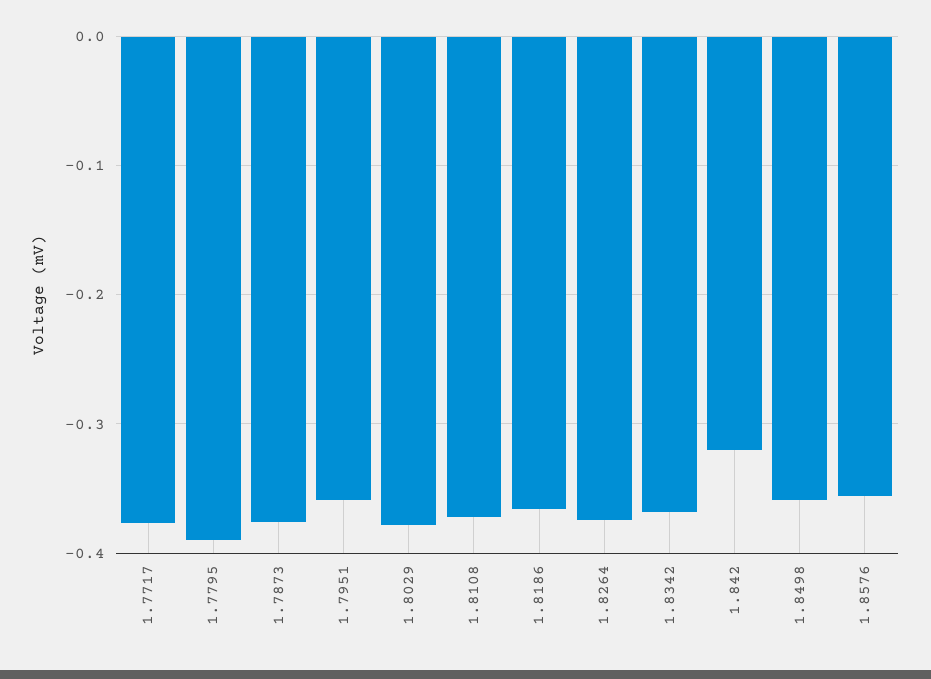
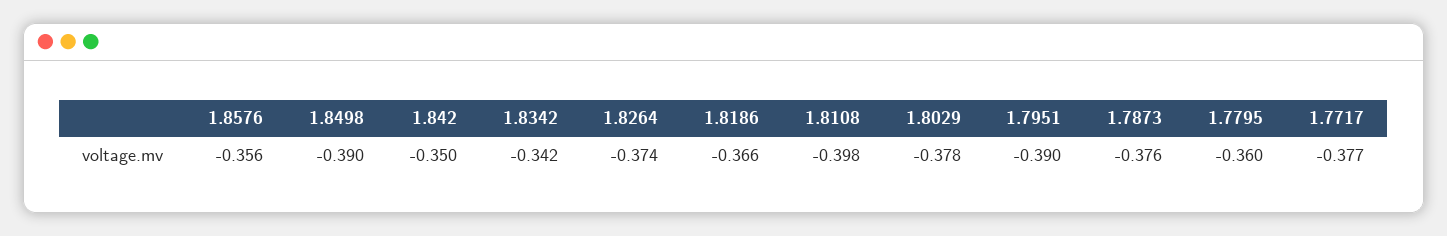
  {
    "1.7717": -0.377,
-   "1.7795": -0.39,
+   "1.7795": -0.36,
    "1.7873": -0.376,
-   "1.7951": -0.36,
+   "1.7951": -0.39,
    "1.8029": -0.378,
-   "1.8108": -0.37,
+   "1.8108": -0.398,
    "1.8186": -0.366,
    "1.8264": -0.374,
-   "1.8342": -0.37,
+   "1.8342": -0.342,
-   "1.842": -0.32,
+   "1.842": -0.35,
-   "1.8498": -0.36,
+   "1.8498": -0.39,
    "1.8576": -0.356
  }

